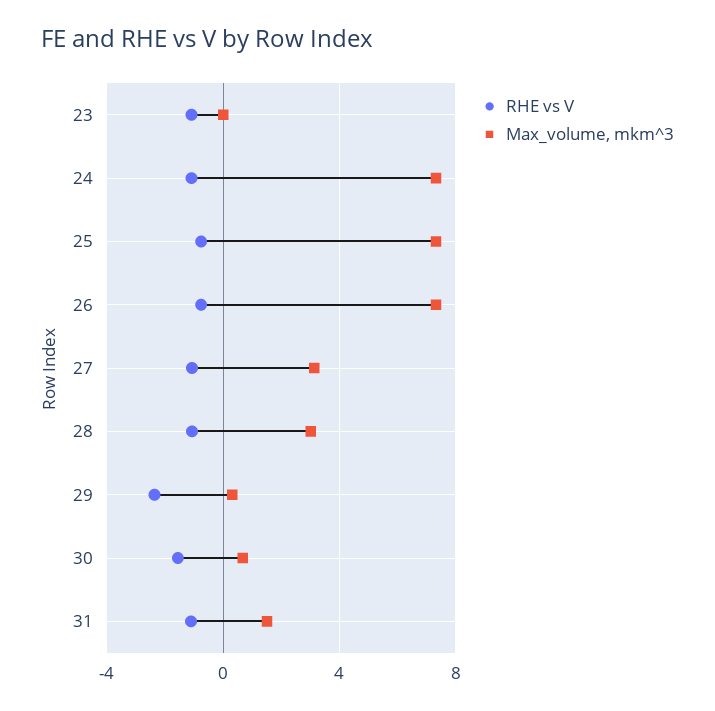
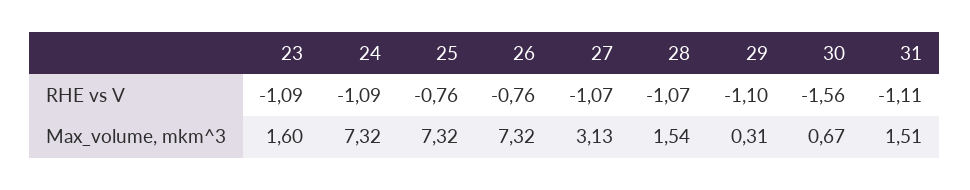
  {
    "RHE vs V": {
      "23": -1.09,
      "24": -1.09,
      "25": -0.76,
      "26": -0.76,
      "27": -1.07,
      "28": -1.07,
-     "29": -2.5,
+     "29": -1.1,
      "30": -1.56,
      "31": -1.11
    },
    "Max_volume, mkm^3": {
-     "23": 0,
+     "23": 1.6,
      "24": 7.32,
      "25": 7.32,
      "26": 7.32,
      "27": 3.13,
-     "28": 3,
+     "28": 1.54,
      "29": 0.31,
      "30": 0.67,
      "31": 1.51
    }
  }

